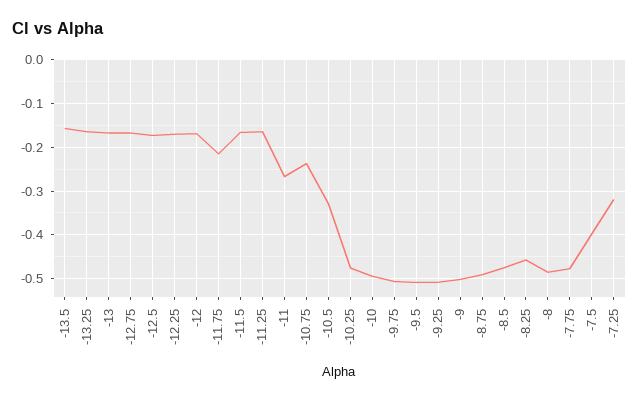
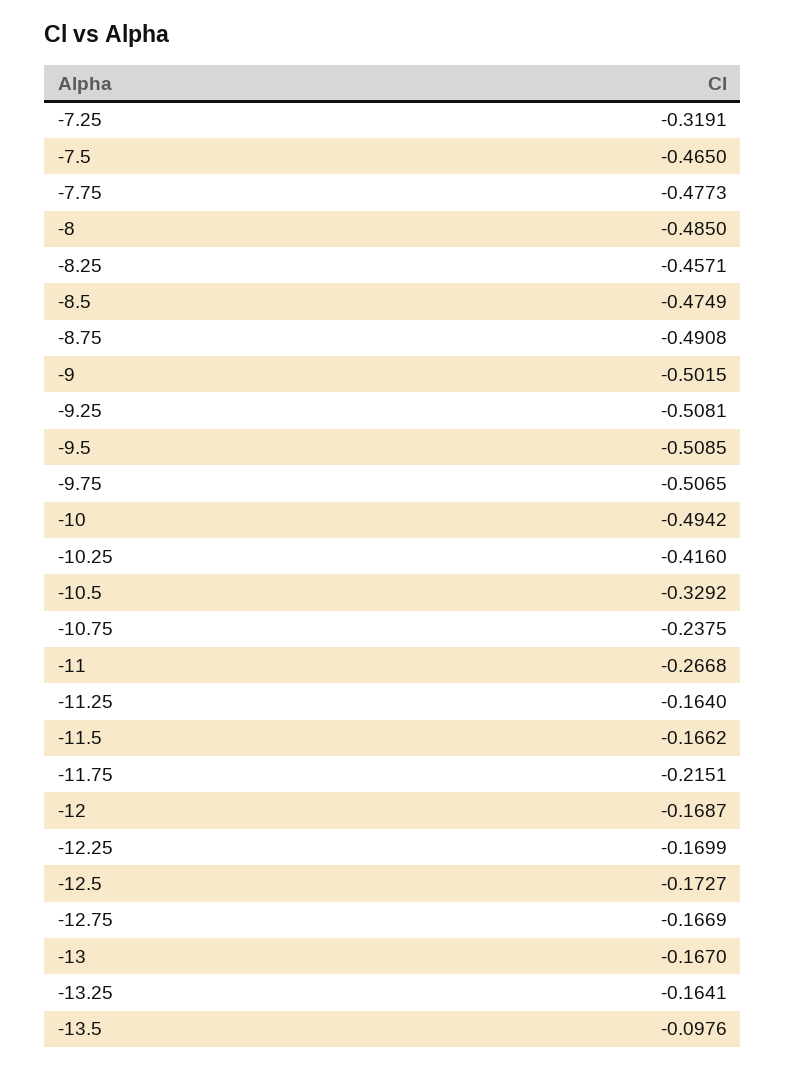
  {
-   "-13.5": -0.16,
+   "-13.5": -0.0976,
    "-13.25": -0.1641,
    "-13": -0.167,
    "-12.75": -0.1669,
    "-12.5": -0.1727,
    "-12.25": -0.1699,
    "-12": -0.1687,
    "-11.75": -0.2151,
    "-11.5": -0.1662,
    "-11.25": -0.164,
    "-11": -0.2668,
    "-10.75": -0.2375,
    "-10.5": -0.3292,
-   "-10.25": -0.48,
+   "-10.25": -0.416,
    "-10": -0.4942,
    "-9.75": -0.5065,
    "-9.5": -0.5085,
    "-9.25": -0.5081,
    "-9": -0.5015,
    "-8.75": -0.4908,
    "-8.5": -0.4749,
    "-8.25": -0.4571,
    "-8": -0.485,
    "-7.75": -0.4773,
-   "-7.5": -0.4,
+   "-7.5": -0.465,
    "-7.25": -0.3191
  }

